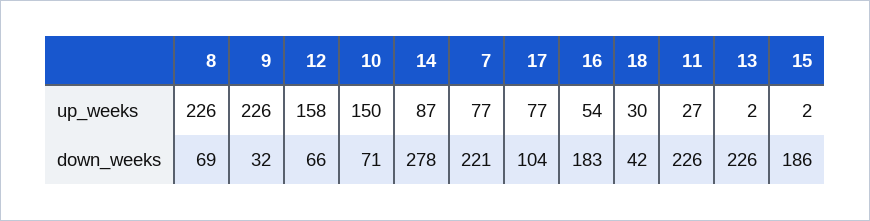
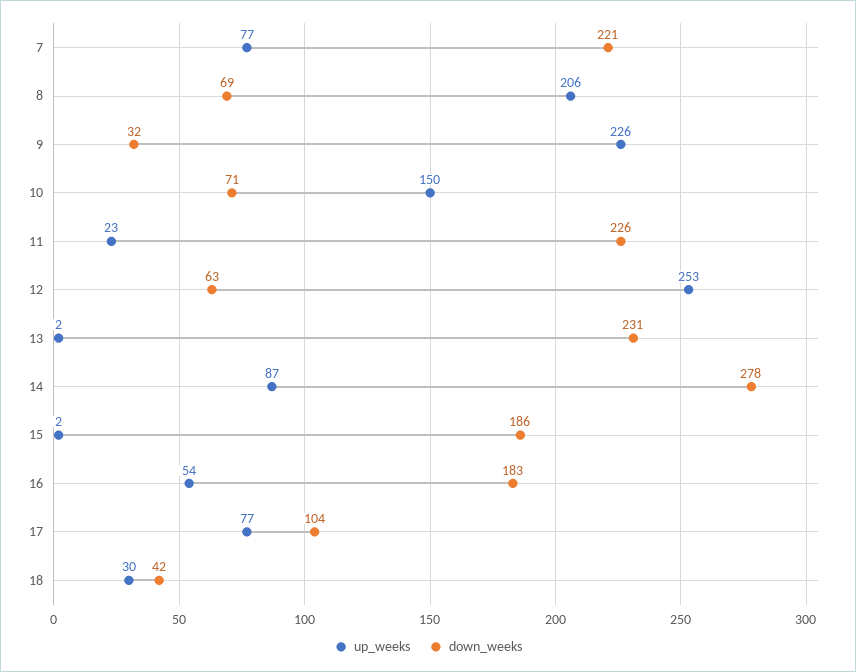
  {
    "up_weeks": {
-     "8": 226,
+     "8": 206,
      "9": 226,
-     "12": 158,
+     "12": 253,
      "10": 150,
      "14": 87,
      "7": 77,
      "17": 77,
      "16": 54,
      "18": 30,
-     "11": 27,
+     "11": 23,
      "13": 2,
      "15": 2
    },
    "down_weeks": {
      "8": 69,
      "9": 32,
-     "12": 66,
+     "12": 63,
      "10": 71,
      "14": 278,
      "7": 221,
      "17": 104,
      "16": 183,
      "18": 42,
      "11": 226,
-     "13": 226,
+     "13": 231,
      "15": 186
    }
  }

